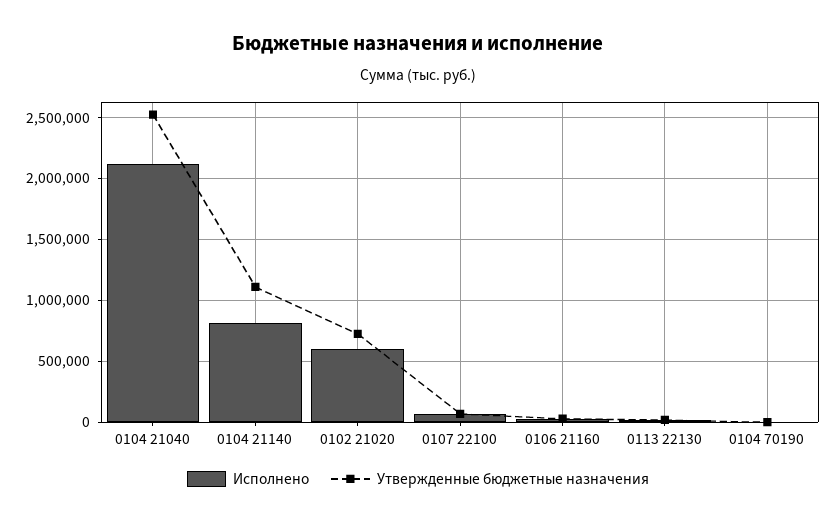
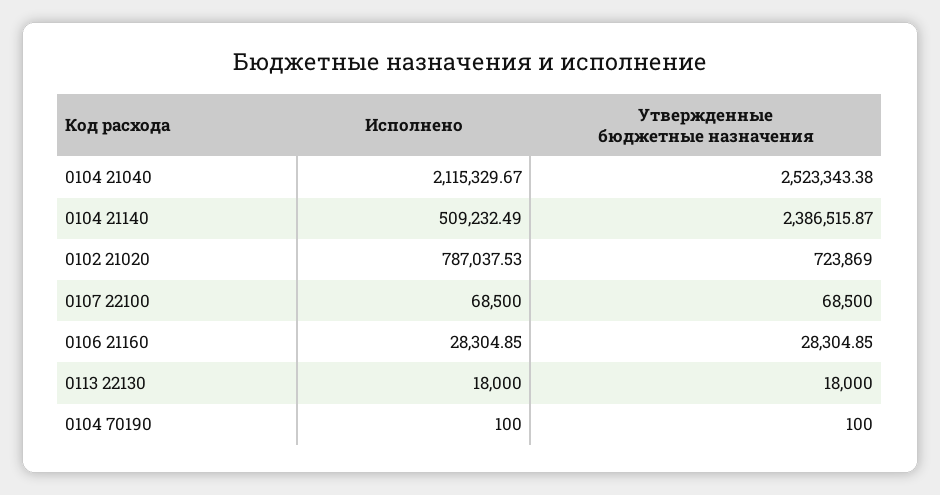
  {
    "Исполнено": {
      "0104 21040": 2115329.67,
-     "0104 21140": 800000,
+     "0104 21140": 509232.49,
-     "0102 21020": 600000,
+     "0102 21020": 787037.53,
      "0107 22100": 68500,
      "0106 21160": 28304.85,
      "0113 22130": 18000,
      "0104 70190": 100
    },
    "Утвержденные бюджетные назначения": {
      "0104 21040": 2523343.38,
-     "0104 21140": 1100000,
+     "0104 21140": 2386515.87,
      "0102 21020": 723869,
      "0107 22100": 68500,
      "0106 21160": 28304.85,
      "0113 22130": 18000,
      "0104 70190": 100
    }
  }

